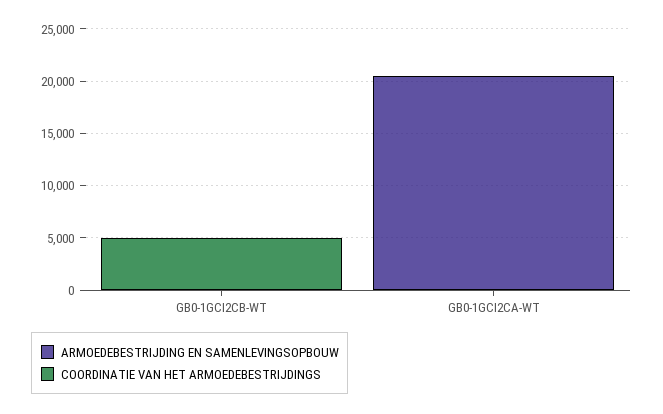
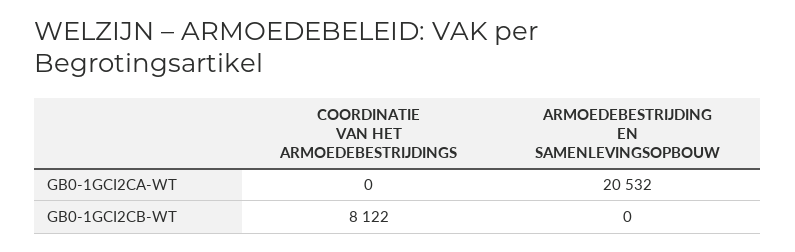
  {
    "ARMOEDEBESTRIJDING EN SAMENLEVINGSOPBOUW": {
      "GB0-1GCI2CB-WT": 0,
      "GB0-1GCI2CA-WT": 20532
    },
    "COORDINATIE VAN HET ARMOEDEBESTRIJDINGS": {
-     "GB0-1GCI2CB-WT": 5000,
+     "GB0-1GCI2CB-WT": 8122,
      "GB0-1GCI2CA-WT": 0
    }
  }

